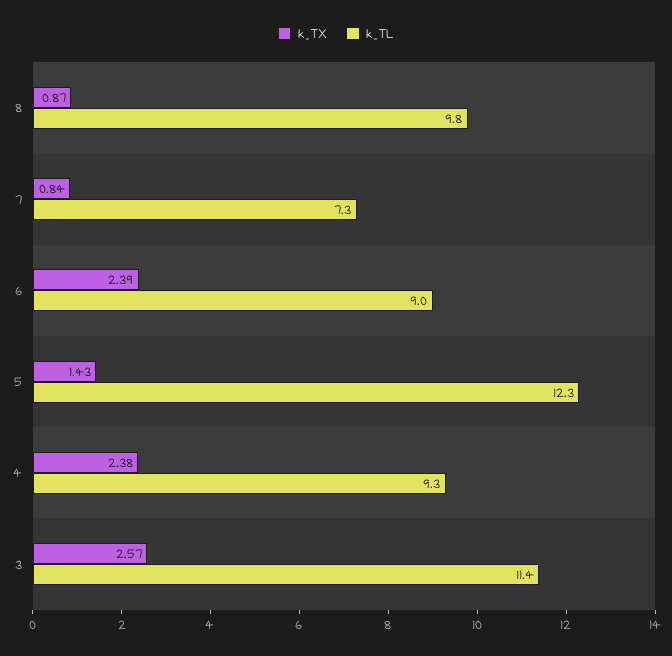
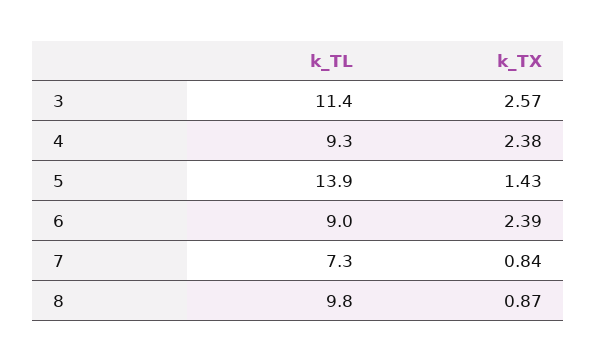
  {
    "k_TX": {
      "8": 0.87,
      "7": 0.84,
      "6": 2.39,
      "5": 1.43,
      "4": 2.38,
      "3": 2.57
    },
    "k_TL": {
      "8": 9.8,
      "7": 7.3,
      "6": 9,
-     "5": 12.3,
+     "5": 13.9,
      "4": 9.3,
      "3": 11.4
    }
  }

